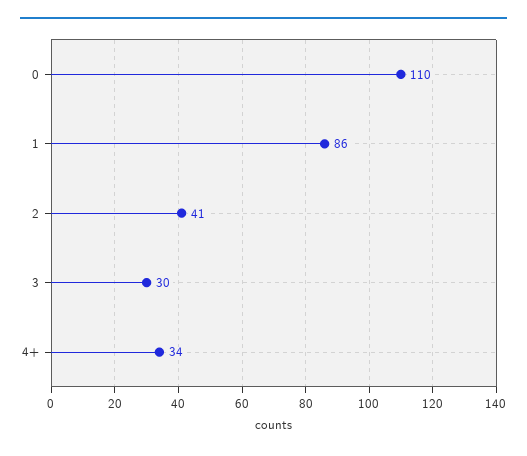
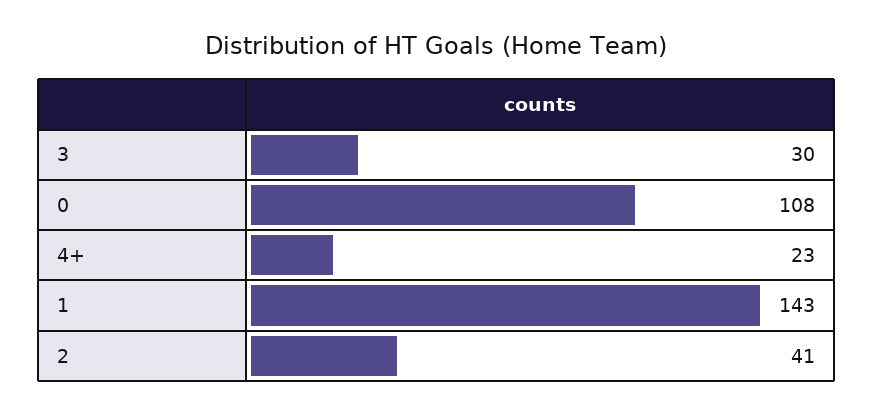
  {
-   "0": 110,
+   "0": 108,
-   "1": 86,
+   "1": 143,
    "2": 41,
    "3": 30,
-   "4+": 34
+   "4+": 23
  }

